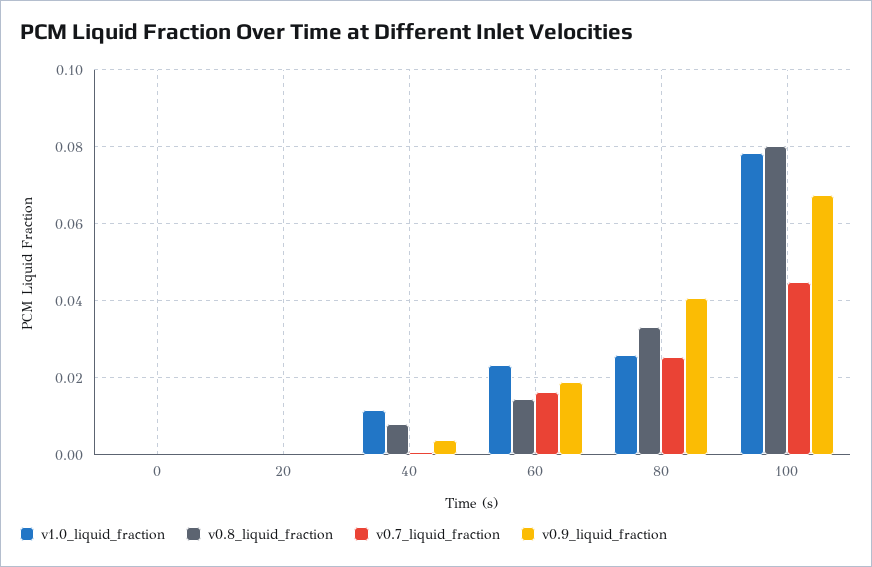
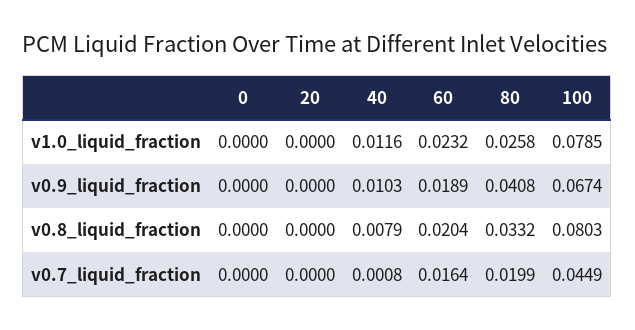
  {
    "v1.0_liquid_fraction": {
      "0": 0,
      "20": 0,
      "40": 0.0116,
      "60": 0.0232,
      "80": 0.0258,
      "100": 0.0785
    },
    "v0.8_liquid_fraction": {
      "0": 0,
      "20": 0,
      "40": 0.0079,
-     "60": 0.014,
+     "60": 0.0204,
      "80": 0.0332,
      "100": 0.0803
    },
    "v0.7_liquid_fraction": {
      "0": 0,
      "20": 0,
      "40": 0.0008,
      "60": 0.0164,
-     "80": 0.026,
+     "80": 0.0199,
      "100": 0.0449
    },
    "v0.9_liquid_fraction": {
      "0": 0,
      "20": 0,
-     "40": 0.004,
+     "40": 0.0103,
      "60": 0.0189,
      "80": 0.0408,
      "100": 0.0674
    }
  }

